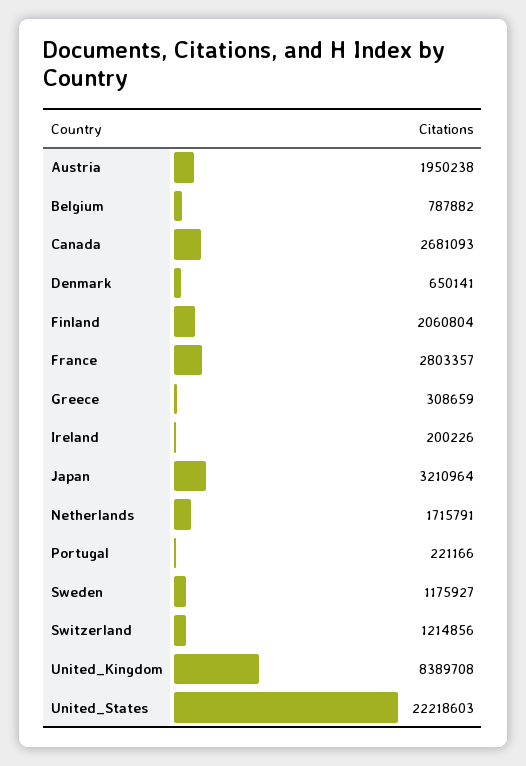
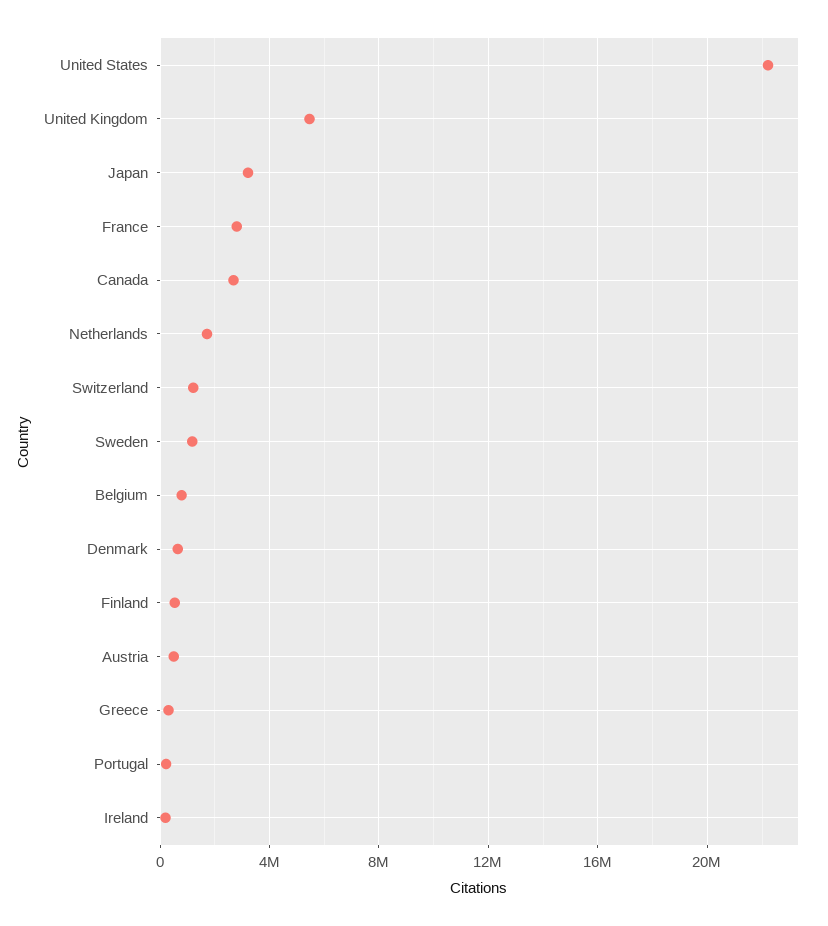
  {
-   "Austria": 1950238,
+   "Austria": 500000,
    "Belgium": 787882,
    "Canada": 2681093,
    "Denmark": 650141,
-   "Finland": 2060804,
+   "Finland": 500000,
    "France": 2803357,
    "Greece": 308659,
    "Ireland": 200226,
    "Japan": 3210964,
    "Netherlands": 1715791,
    "Portugal": 221166,
    "Sweden": 1175927,
    "Switzerland": 1214856,
-   "United_Kingdom": 8389708,
+   "United_Kingdom": 5500000,
    "United_States": 22218603
  }

